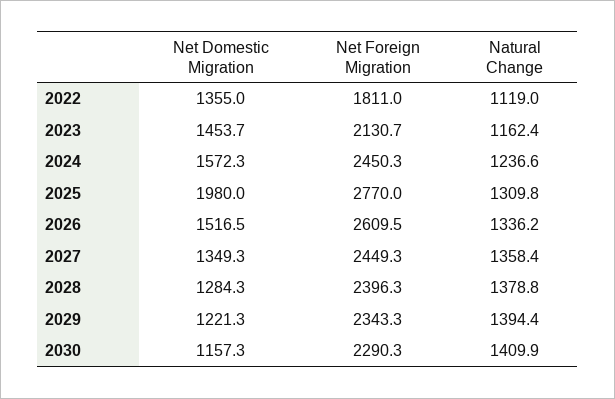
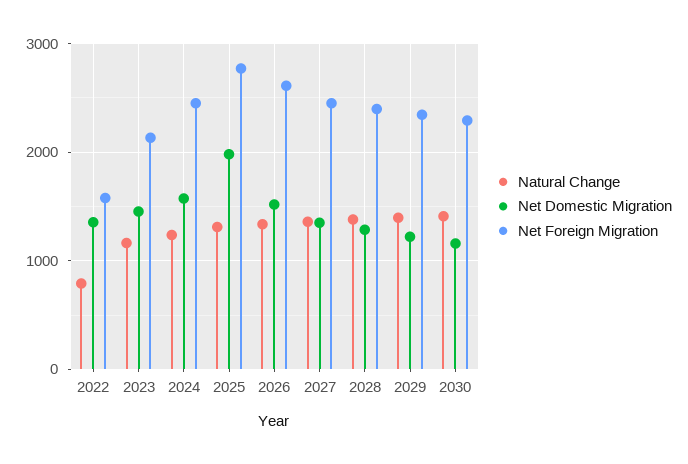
  {
    "Net Domestic Migration": {
      "2022": 1355,
      "2023": 1453.7,
      "2024": 1572.3,
      "2025": 1980,
      "2026": 1516.5,
      "2027": 1349.3,
      "2028": 1284.3,
      "2029": 1221.3,
      "2030": 1157.3
    },
    "Net Foreign Migration": {
-     "2022": 1811,
+     "2022": 1600,
      "2023": 2130.7,
      "2024": 2450.3,
      "2025": 2770,
      "2026": 2609.5,
      "2027": 2449.3,
      "2028": 2396.3,
      "2029": 2343.3,
      "2030": 2290.3
    },
    "Natural Change": {
-     "2022": 1119,
+     "2022": 800,
      "2023": 1162.4,
      "2024": 1236.6,
      "2025": 1309.8,
      "2026": 1336.2,
      "2027": 1358.4,
      "2028": 1378.8,
      "2029": 1394.4,
      "2030": 1409.9
    }
  }

